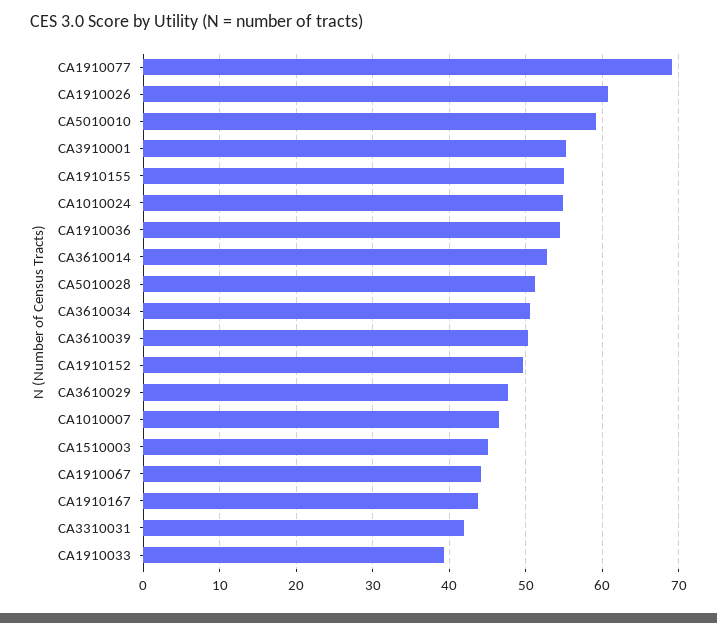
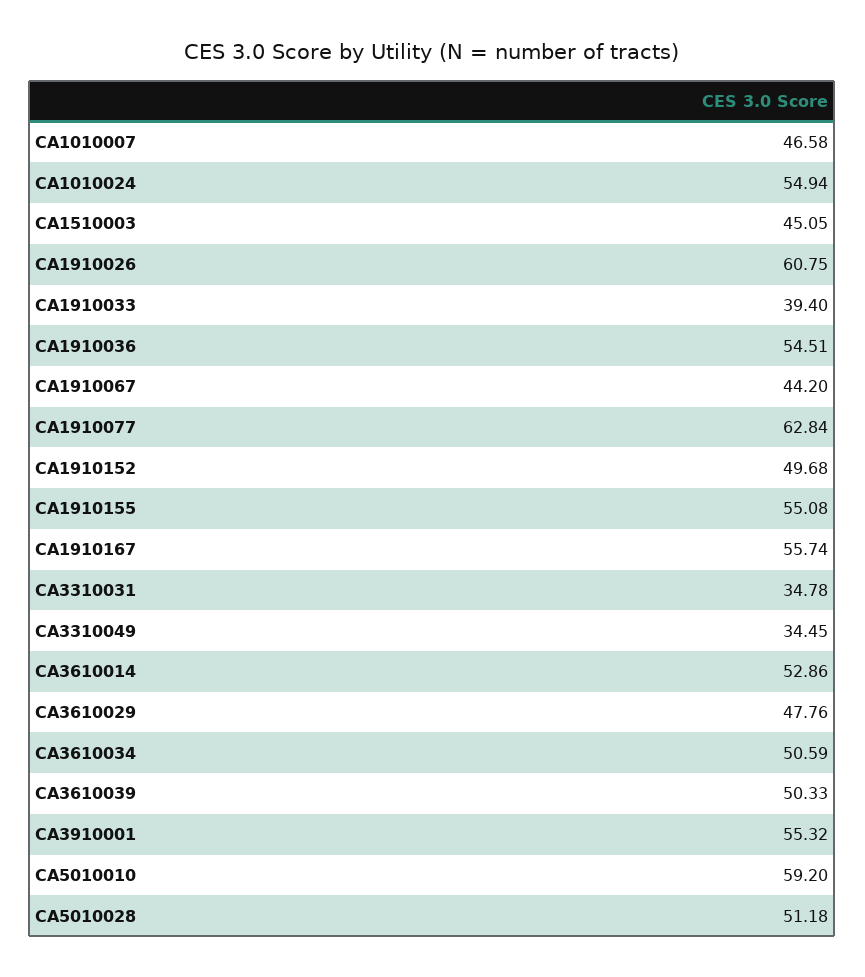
  {
-   "CA1910077": 69,
+   "CA1910077": 62.84,
    "CA1910026": 60.75,
    "CA5010010": 59.2,
    "CA3910001": 55.32,
    "CA1910155": 55.08,
    "CA1010024": 54.94,
    "CA1910036": 54.51,
    "CA3610014": 52.86,
    "CA5010028": 51.18,
    "CA3610034": 50.59,
    "CA3610039": 50.33,
    "CA1910152": 49.68,
    "CA3610029": 47.76,
    "CA1010007": 46.58,
    "CA1510003": 45.05,
    "CA1910067": 44.2,
-   "CA1910167": 44,
+   "CA1910167": 55.74,
-   "CA3310031": 42,
+   "CA3310031": 34.78,
-   "CA1910033": 39.4
+   "CA1910033": 39.4,
+   "CA3310049": 34.45
  }

